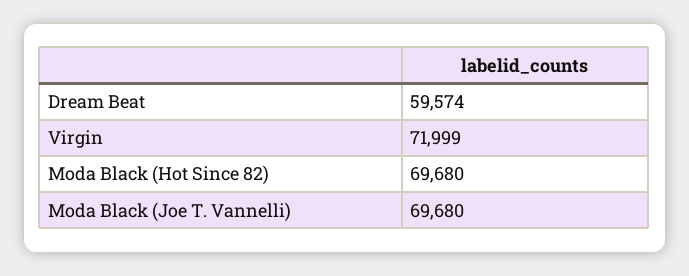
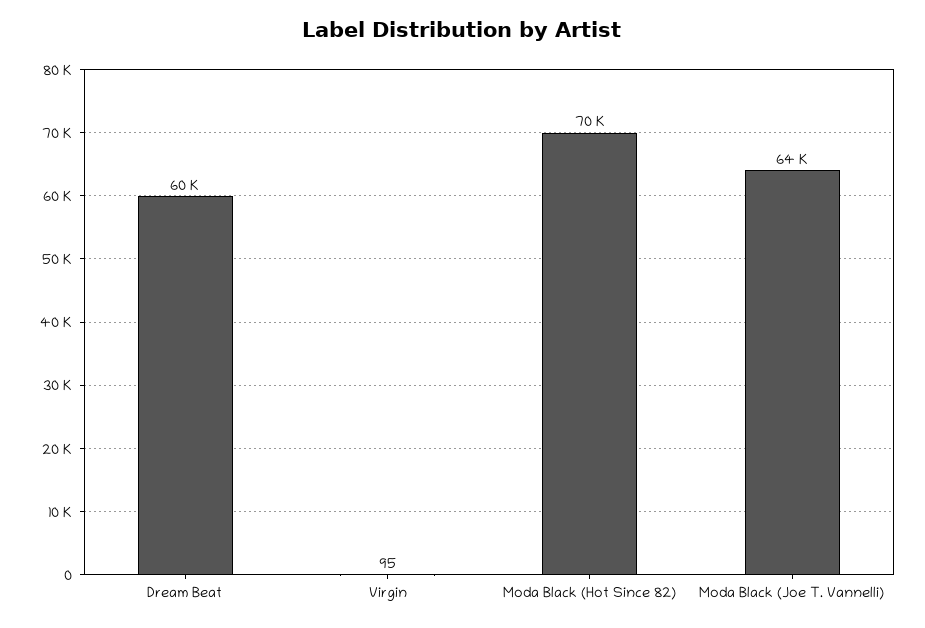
  {
    "Dream Beat": 59574,
-   "Virgin": 71999,
+   "Virgin": 95,
    "Moda Black (Hot Since 82)": 69680,
-   "Moda Black (Joe T. Vannelli)": 69680
+   "Moda Black (Joe T. Vannelli)": 64000
  }

